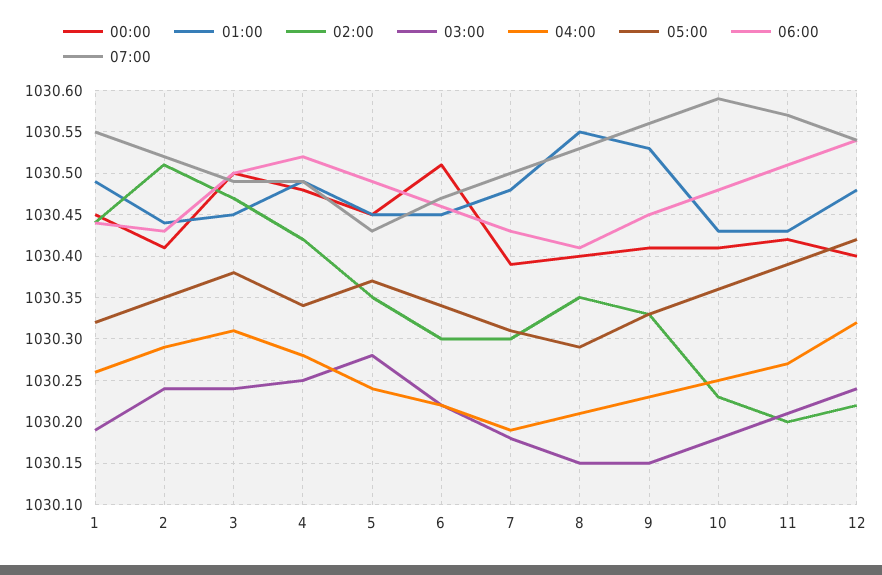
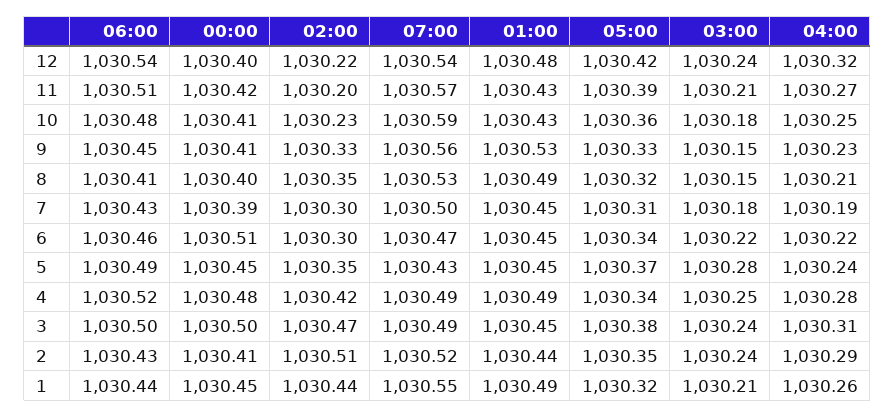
  {
    "00:00": {
      "1": 1030.45,
      "2": 1030.41,
      "3": 1030.5,
      "4": 1030.48,
      "5": 1030.45,
      "6": 1030.51,
      "7": 1030.39,
      "8": 1030.4,
      "9": 1030.41,
      "10": 1030.41,
      "11": 1030.42,
      "12": 1030.4
    },
    "01:00": {
      "1": 1030.49,
      "2": 1030.44,
      "3": 1030.45,
      "4": 1030.49,
      "5": 1030.45,
      "6": 1030.45,
-     "7": 1030.48,
+     "7": 1030.45,
-     "8": 1030.55,
+     "8": 1030.49,
      "9": 1030.53,
      "10": 1030.43,
      "11": 1030.43,
      "12": 1030.48
    },
    "02:00": {
      "1": 1030.44,
      "2": 1030.51,
      "3": 1030.47,
      "4": 1030.42,
      "5": 1030.35,
      "6": 1030.3,
      "7": 1030.3,
      "8": 1030.35,
      "9": 1030.33,
      "10": 1030.23,
      "11": 1030.2,
      "12": 1030.22
    },
    "03:00": {
-     "1": 1030.19,
+     "1": 1030.21,
      "2": 1030.24,
      "3": 1030.24,
      "4": 1030.25,
      "5": 1030.28,
      "6": 1030.22,
      "7": 1030.18,
      "8": 1030.15,
      "9": 1030.15,
      "10": 1030.18,
      "11": 1030.21,
      "12": 1030.24
    },
    "04:00": {
      "1": 1030.26,
      "2": 1030.29,
      "3": 1030.31,
      "4": 1030.28,
      "5": 1030.24,
      "6": 1030.22,
      "7": 1030.19,
      "8": 1030.21,
      "9": 1030.23,
      "10": 1030.25,
      "11": 1030.27,
      "12": 1030.32
    },
    "05:00": {
      "1": 1030.32,
      "2": 1030.35,
      "3": 1030.38,
      "4": 1030.34,
      "5": 1030.37,
      "6": 1030.34,
      "7": 1030.31,
-     "8": 1030.29,
+     "8": 1030.32,
      "9": 1030.33,
      "10": 1030.36,
      "11": 1030.39,
      "12": 1030.42
    },
    "06:00": {
      "1": 1030.44,
      "2": 1030.43,
      "3": 1030.5,
      "4": 1030.52,
      "5": 1030.49,
      "6": 1030.46,
      "7": 1030.43,
      "8": 1030.41,
      "9": 1030.45,
      "10": 1030.48,
      "11": 1030.51,
      "12": 1030.54
    },
    "07:00": {
      "1": 1030.55,
      "2": 1030.52,
      "3": 1030.49,
      "4": 1030.49,
      "5": 1030.43,
      "6": 1030.47,
      "7": 1030.5,
      "8": 1030.53,
      "9": 1030.56,
      "10": 1030.59,
      "11": 1030.57,
      "12": 1030.54
    }
  }

